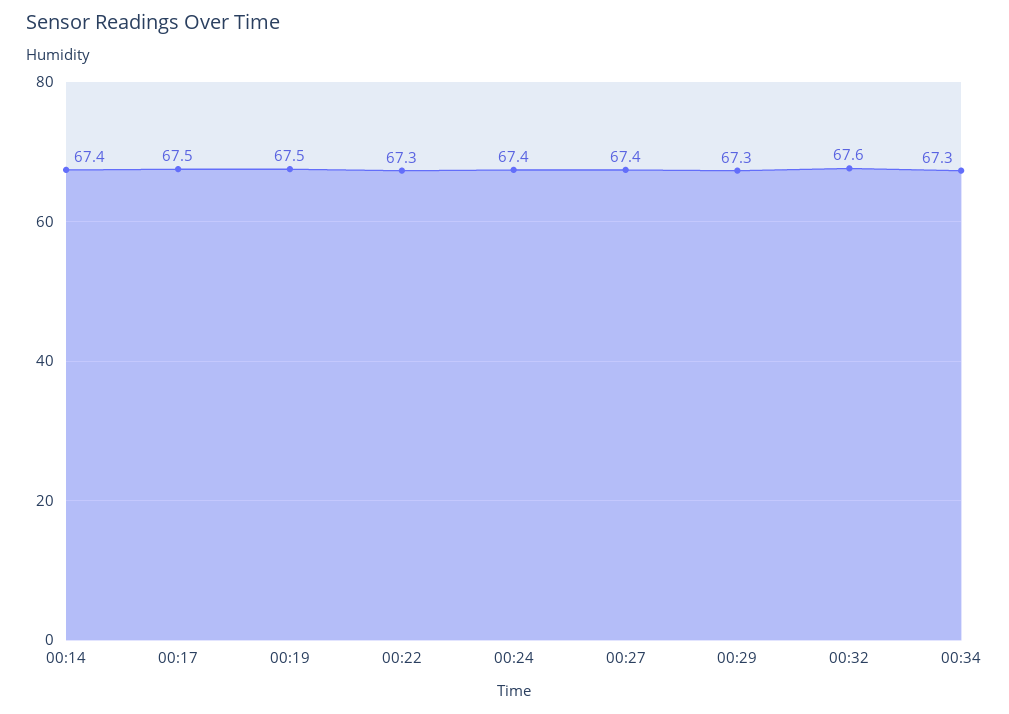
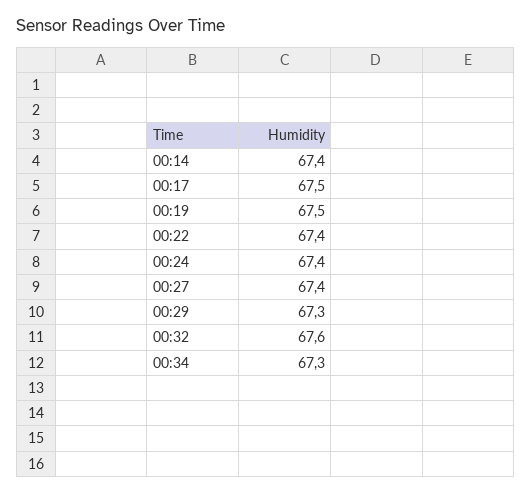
  {
    "00:14": 67.4,
    "00:17": 67.5,
    "00:19": 67.5,
-   "00:22": 67.3,
+   "00:22": 67.4,
    "00:24": 67.4,
    "00:27": 67.4,
    "00:29": 67.3,
    "00:32": 67.6,
    "00:34": 67.3
  }

